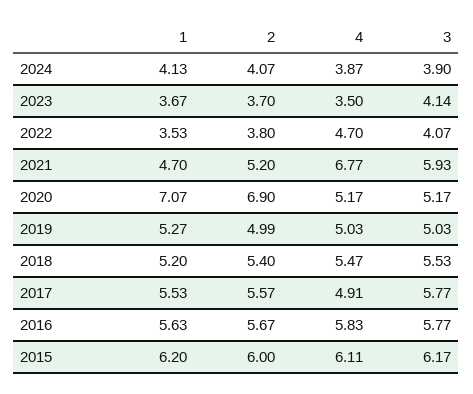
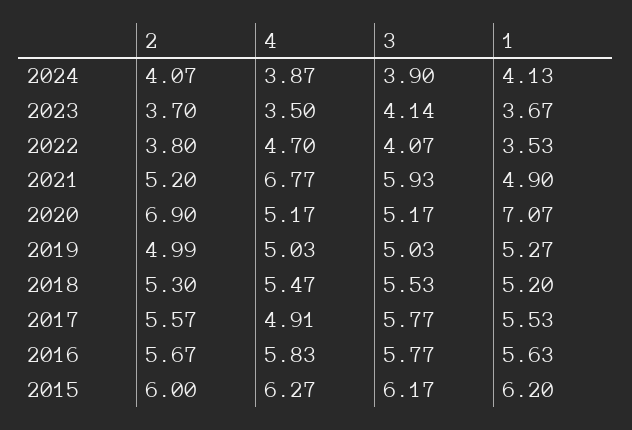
  {
    "1": {
      "2024": 4.13,
      "2023": 3.67,
      "2022": 3.53,
-     "2021": 4.7,
+     "2021": 4.9,
      "2020": 7.07,
      "2019": 5.27,
      "2018": 5.2,
      "2017": 5.53,
      "2016": 5.63,
      "2015": 6.2
    },
    "2": {
      "2024": 4.07,
      "2023": 3.7,
      "2022": 3.8,
      "2021": 5.2,
      "2020": 6.9,
      "2019": 4.99,
-     "2018": 5.4,
+     "2018": 5.3,
      "2017": 5.57,
      "2016": 5.67,
      "2015": 6
    },
    "4": {
      "2024": 3.87,
      "2023": 3.5,
      "2022": 4.7,
      "2021": 6.77,
      "2020": 5.17,
      "2019": 5.03,
      "2018": 5.47,
      "2017": 4.91,
      "2016": 5.83,
-     "2015": 6.11
+     "2015": 6.27
    },
    "3": {
      "2024": 3.9,
      "2023": 4.14,
      "2022": 4.07,
      "2021": 5.93,
      "2020": 5.17,
      "2019": 5.03,
      "2018": 5.53,
      "2017": 5.77,
      "2016": 5.77,
      "2015": 6.17
    }
  }

